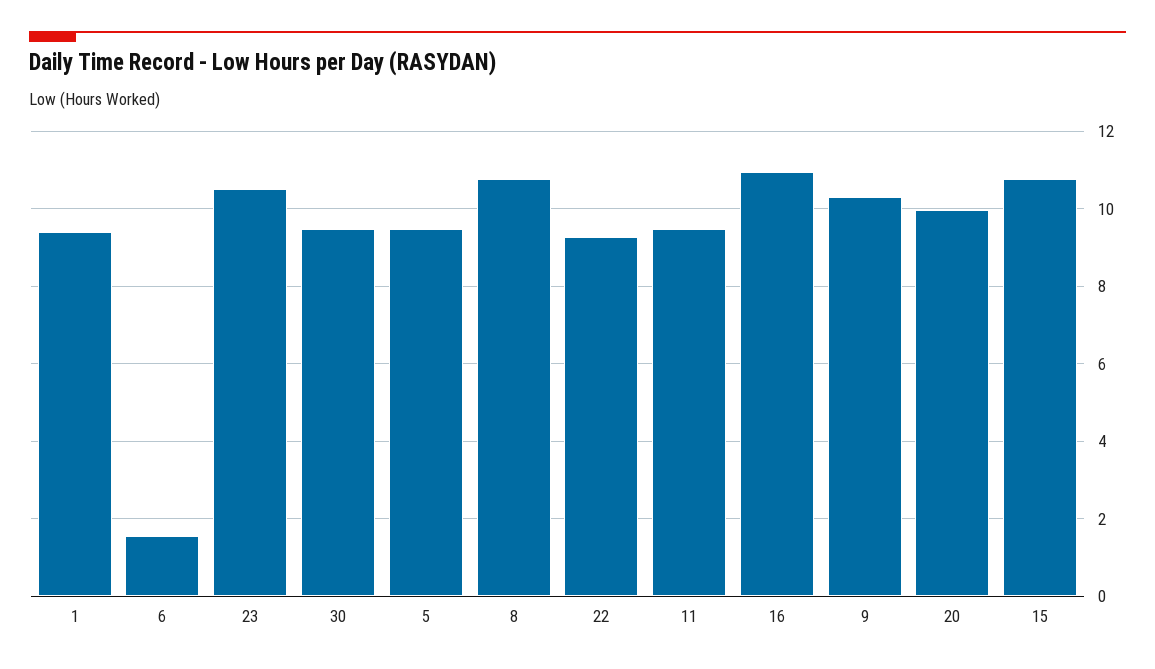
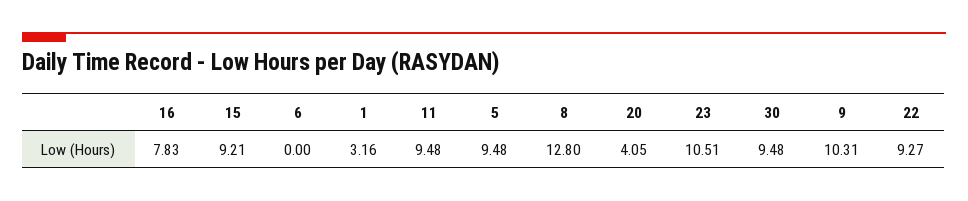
  {
-   "1": 9.4,
+   "1": 3.16,
-   "6": 1.6,
+   "6": 0,
    "23": 10.51,
    "30": 9.48,
    "5": 9.48,
-   "8": 10.8,
+   "8": 12.8,
    "22": 9.27,
    "11": 9.48,
-   "16": 11,
+   "16": 7.83,
    "9": 10.31,
-   "20": 10,
+   "20": 4.05,
-   "15": 10.8
+   "15": 9.21
  }

